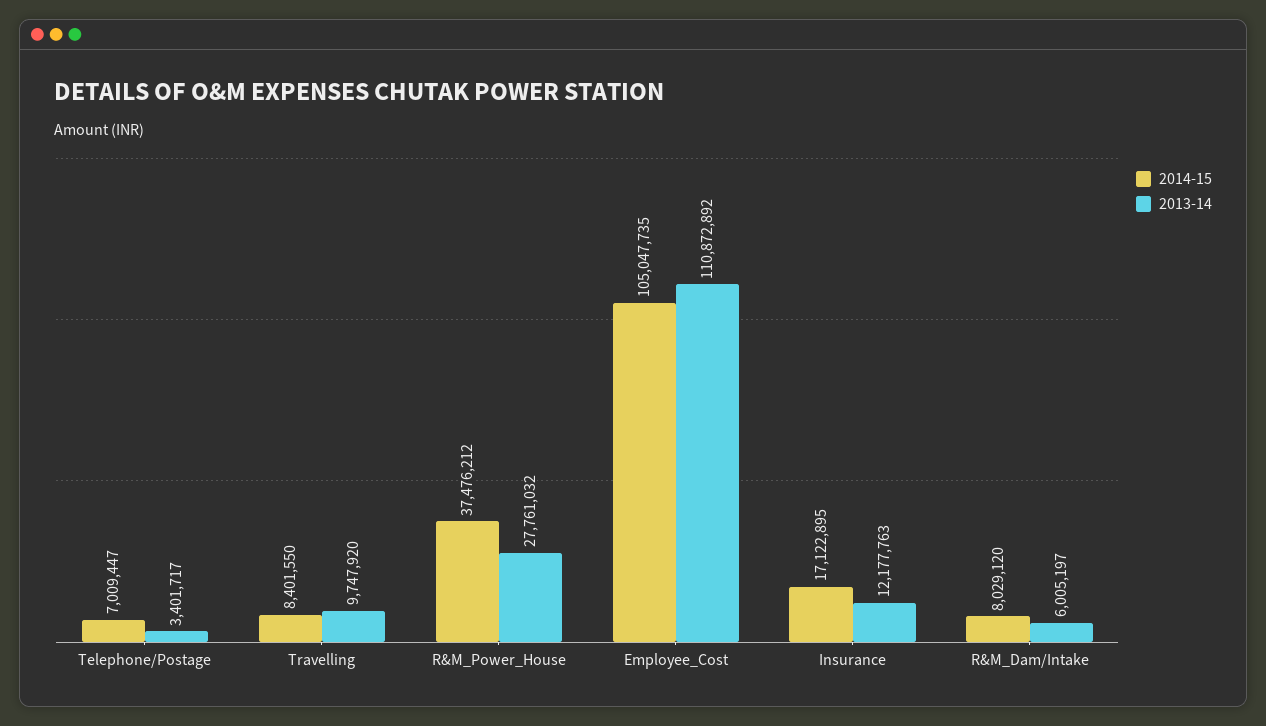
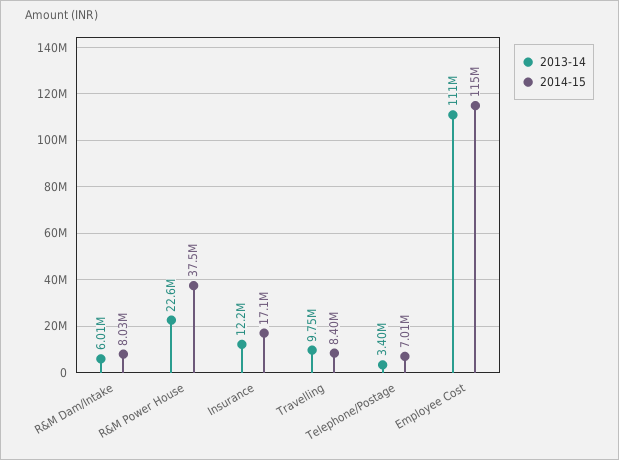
  {
    "2014-15": {
      "Telephone/Postage": 7009447,
      "Travelling": 8401550,
      "R&M_Power_House": 37476212,
-     "Employee_Cost": 105047735,
+     "Employee_Cost": 115000000,
      "Insurance": 17122895,
      "R&M_Dam/Intake": 8029120
    },
    "2013-14": {
      "Telephone/Postage": 3401717,
      "Travelling": 9747920,
-     "R&M_Power_House": 27761032,
+     "R&M_Power_House": 22600000,
      "Employee_Cost": 110872892,
      "Insurance": 12177763,
      "R&M_Dam/Intake": 6005197
    }
  }

